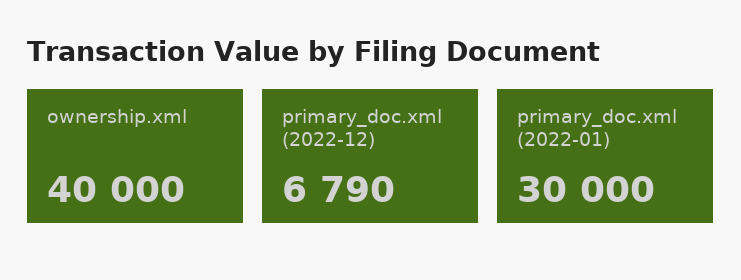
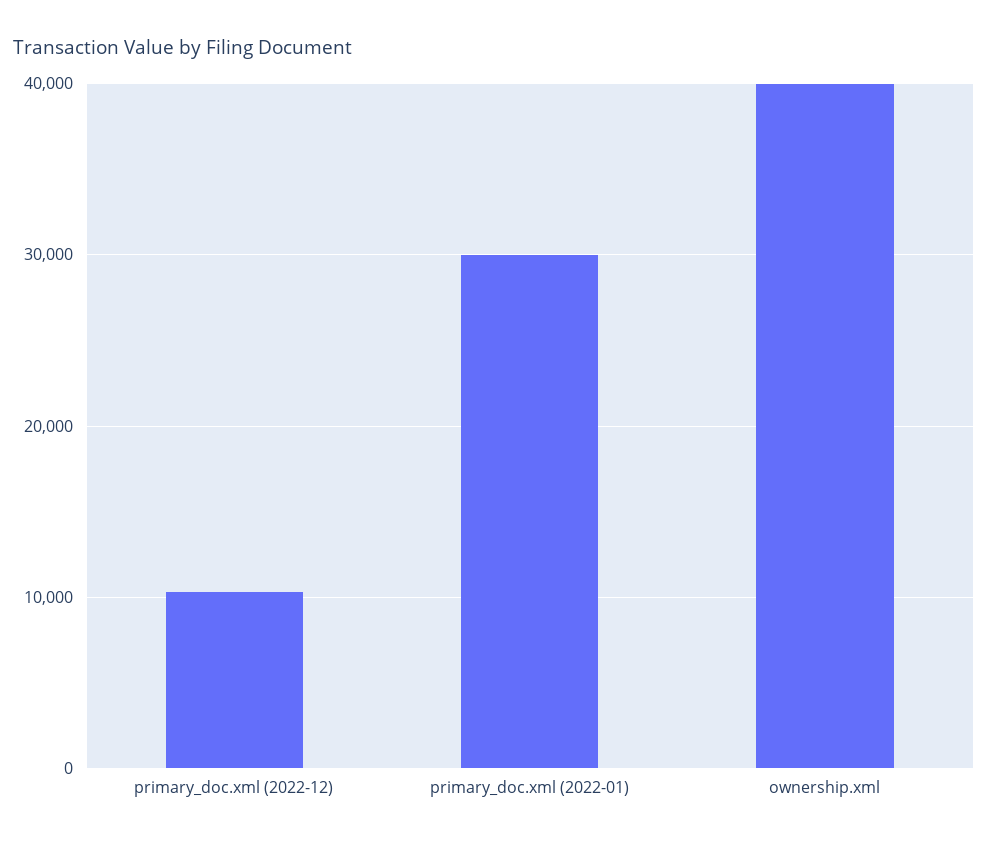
  {
    "ownership.xml": 40000,
-   "primary_doc.xml (2022-12)": 6790,
+   "primary_doc.xml (2022-12)": 10000,
    "primary_doc.xml (2022-01)": 30000
  }

